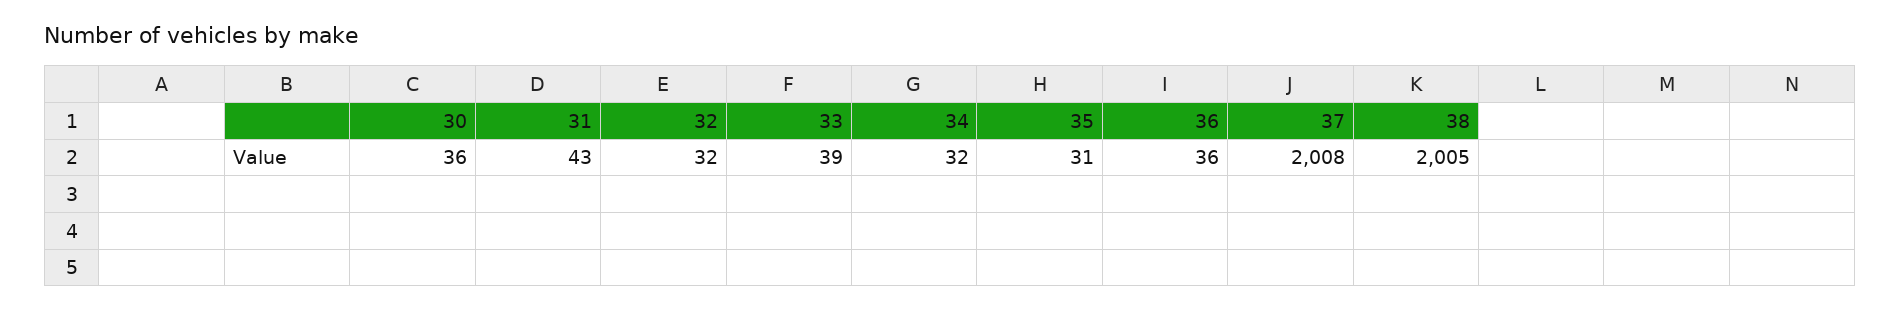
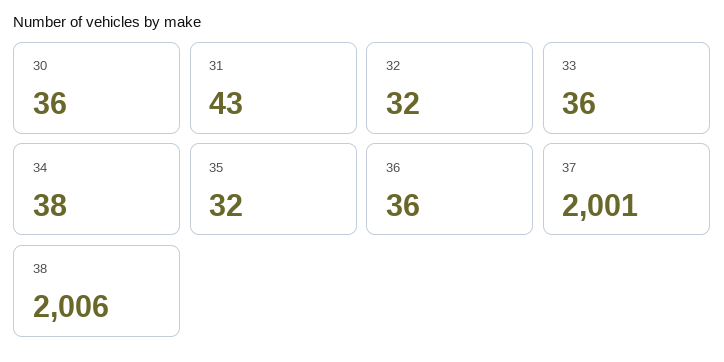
  {
    "30": 36,
    "31": 43,
    "32": 32,
-   "33": 39,
+   "33": 36,
-   "34": 32,
+   "34": 38,
-   "35": 31,
+   "35": 32,
    "36": 36,
-   "37": 2008,
+   "37": 2001,
-   "38": 2005
+   "38": 2006
  }

